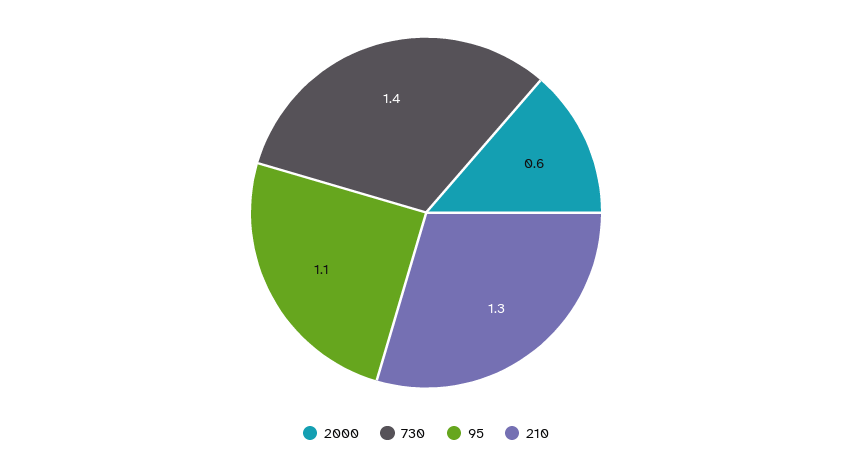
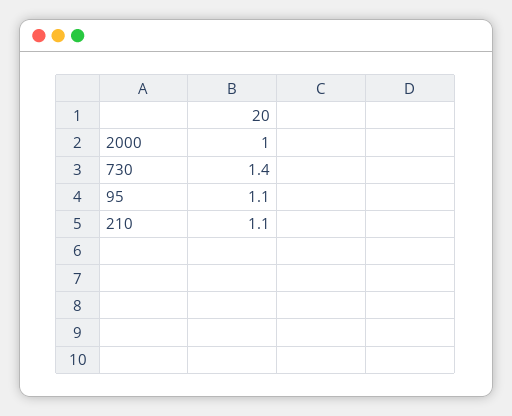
  {
-   "2000": 0.6,
+   "2000": 1,
    "730": 1.4,
    "95": 1.1,
-   "210": 1.3
+   "210": 1.1
  }

